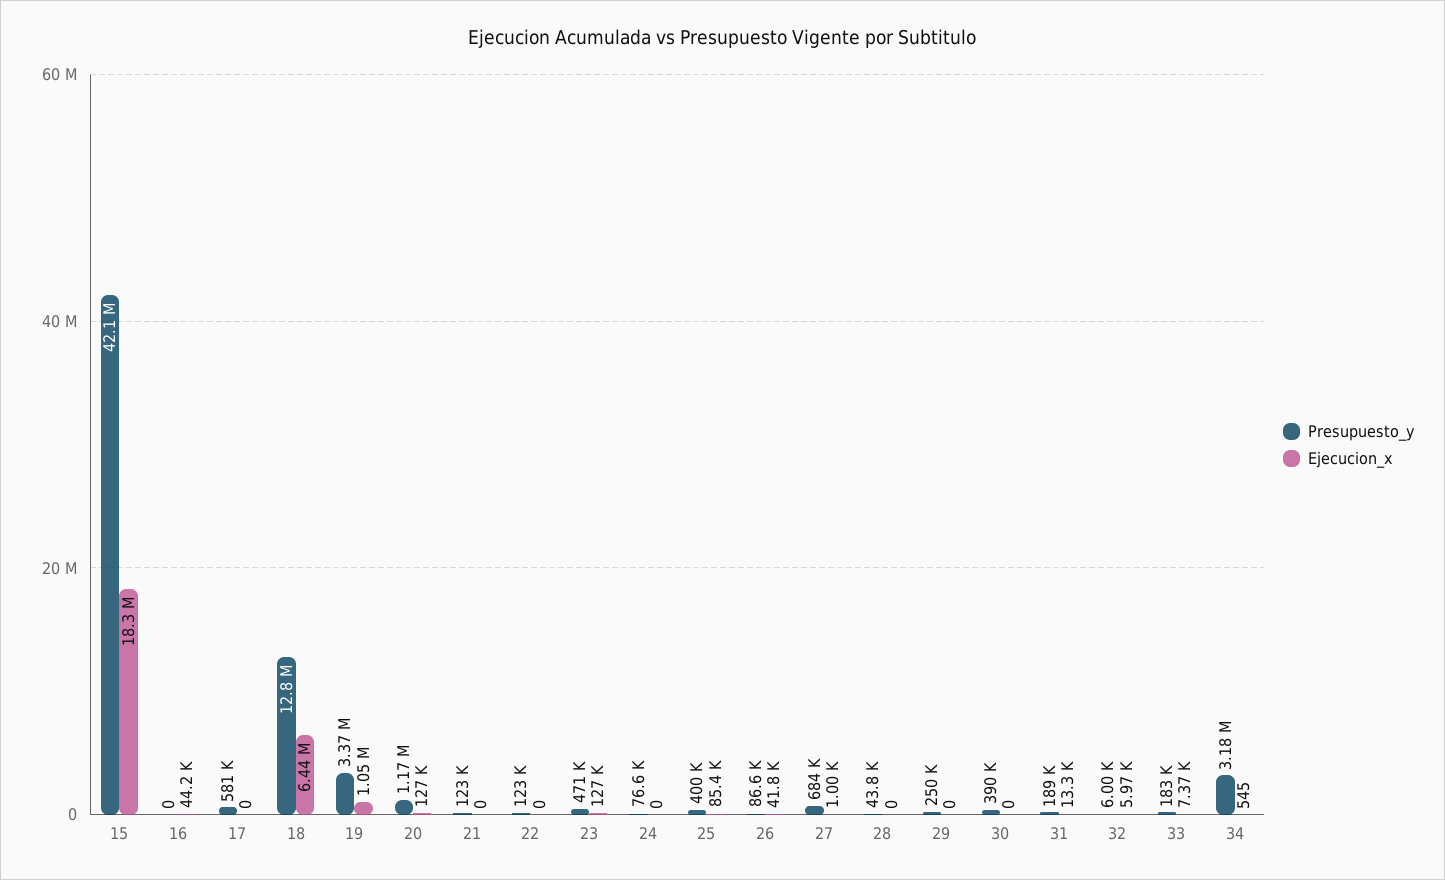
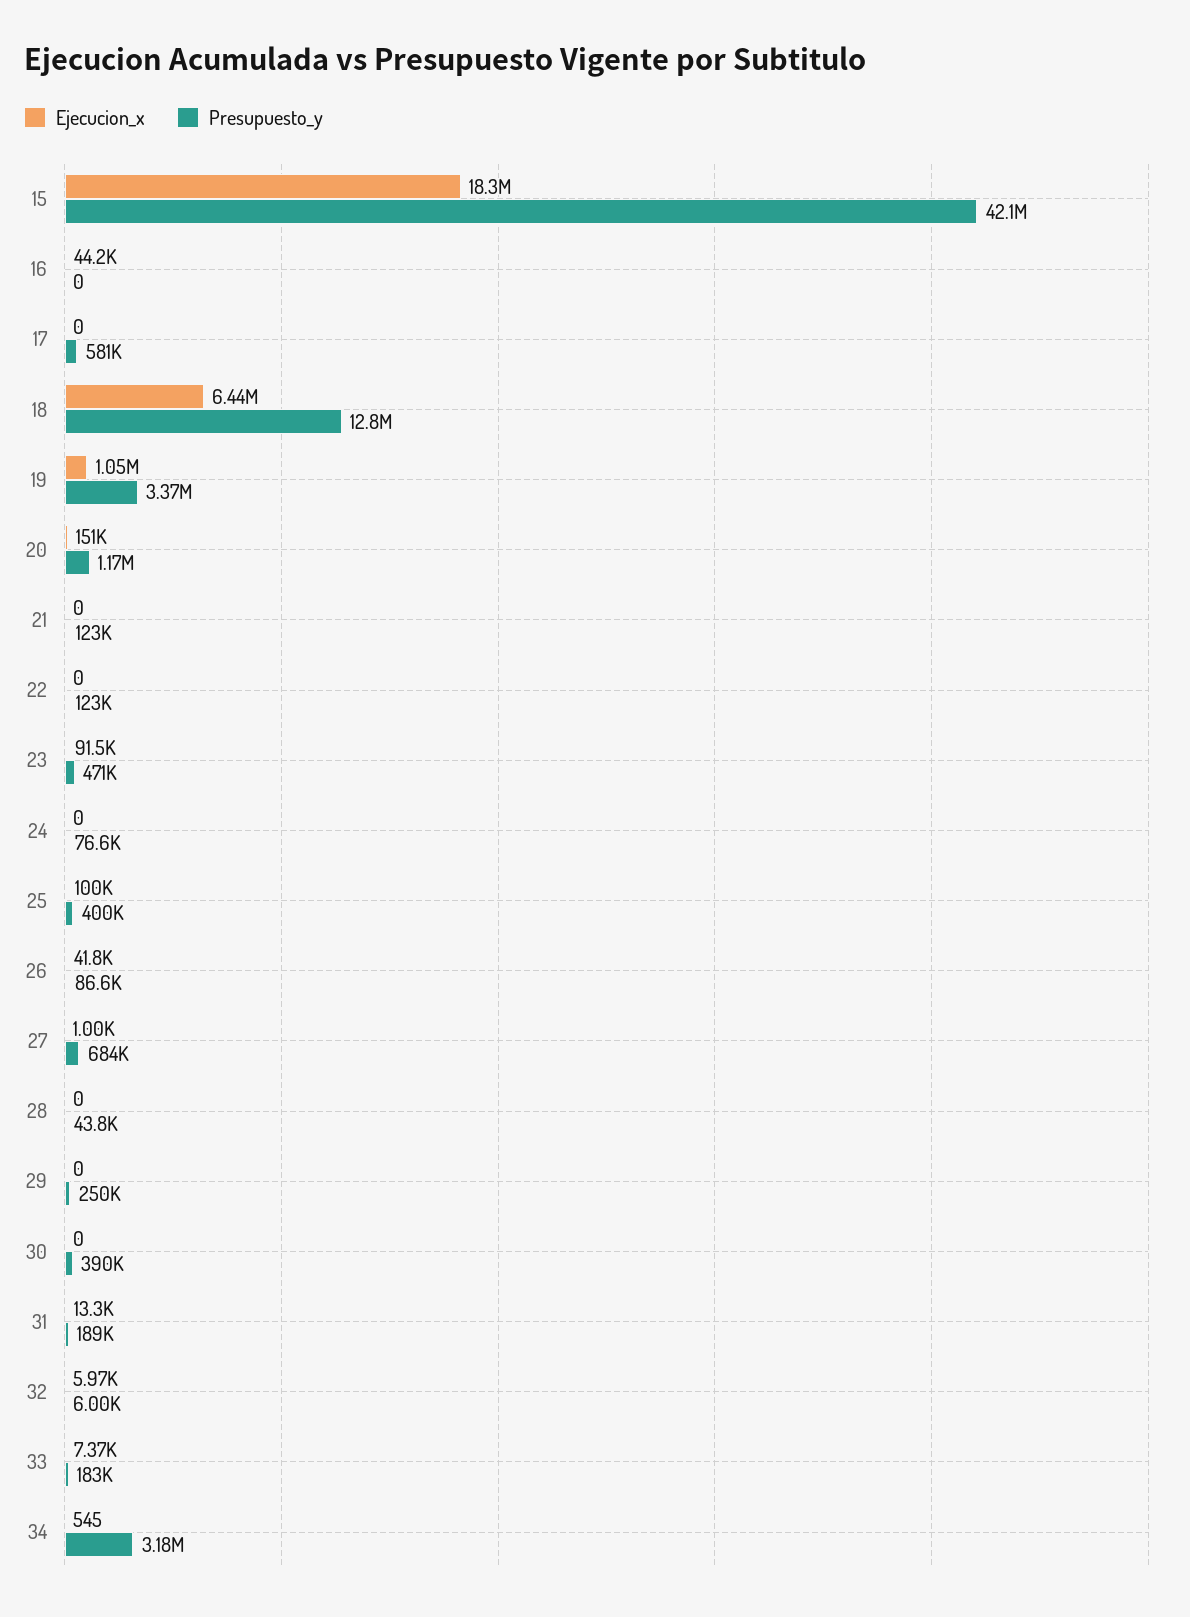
  {
    "Presupuesto_y": {
      "15": 42100000,
      "16": 0,
      "17": 581000,
      "18": 12800000,
      "19": 3370000,
      "20": 1170000,
      "21": 123000,
      "22": 123000,
      "23": 471000,
      "24": 76600,
      "25": 400000,
      "26": 86600,
      "27": 684000,
      "28": 43800,
      "29": 250000,
      "30": 390000,
      "31": 189000,
      "32": 6000,
      "33": 183000,
      "34": 3180000
    },
    "Ejecucion_x": {
      "15": 18300000,
      "16": 44200,
      "17": 0,
      "18": 6440000,
      "19": 1050000,
-     "20": 127000,
+     "20": 151000,
      "21": 0,
      "22": 0,
-     "23": 127000,
+     "23": 91500,
      "24": 0,
-     "25": 85400,
+     "25": 100000,
      "26": 41800,
      "27": 1000,
      "28": 0,
      "29": 0,
      "30": 0,
      "31": 13300,
      "32": 5970,
      "33": 7370,
      "34": 545
    }
  }

